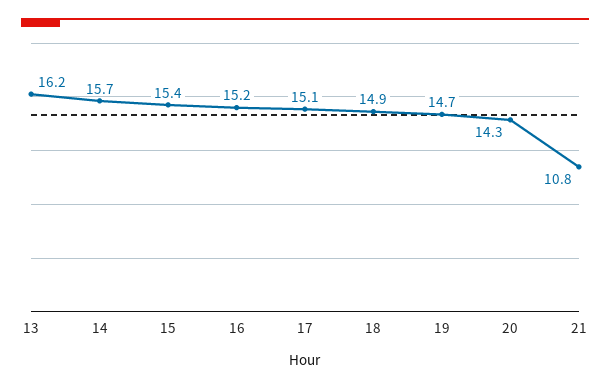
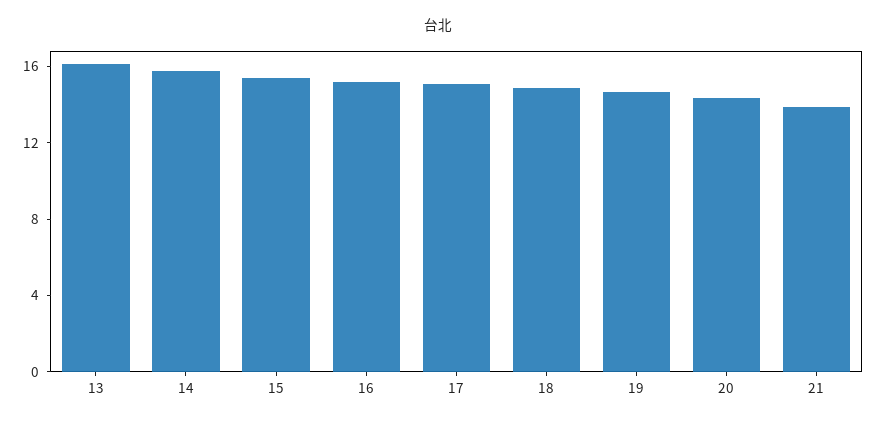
  {
    "13": 16.2,
    "14": 15.7,
    "15": 15.4,
    "16": 15.2,
    "17": 15.1,
    "18": 14.9,
    "19": 14.7,
    "20": 14.3,
-   "21": 10.8
+   "21": 14
  }

